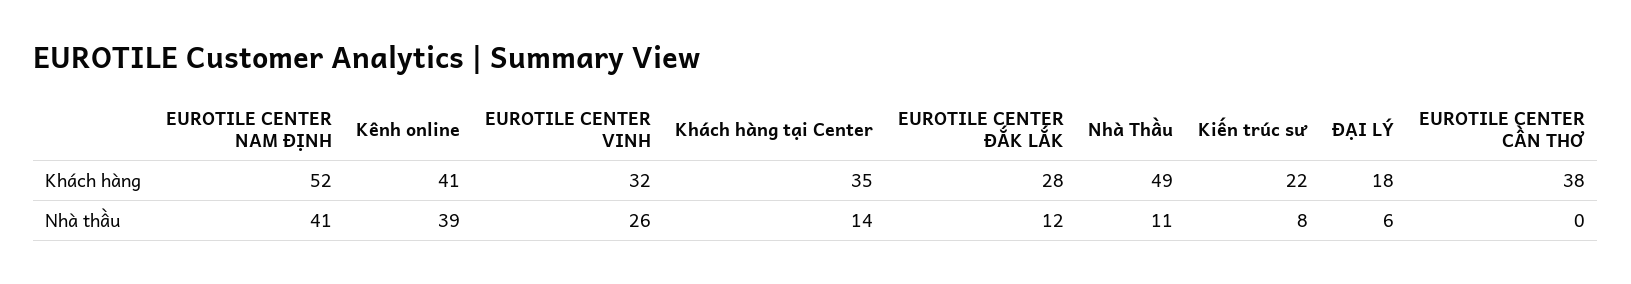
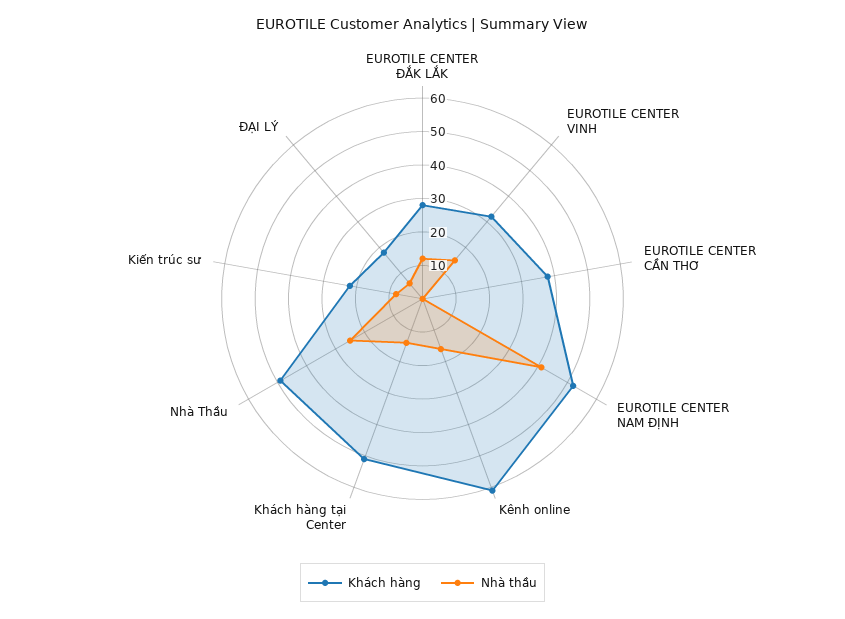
  {
    "Khách hàng": {
      "EUROTILE CENTER NAM ĐỊNH": 52,
-     "Kênh online": 41,
+     "Kênh online": 60,
      "EUROTILE CENTER VINH": 32,
-     "Khách hàng tại Center": 35,
+     "Khách hàng tại Center": 50,
      "EUROTILE CENTER ĐẮK LẮK": 28,
      "Nhà Thầu": 49,
      "Kiến trúc sư": 22,
      "ĐẠI LÝ": 18,
      "EUROTILE CENTER CẦN THƠ": 38
    },
    "Nhà thầu": {
      "EUROTILE CENTER NAM ĐỊNH": 41,
-     "Kênh online": 39,
+     "Kênh online": 15,
-     "EUROTILE CENTER VINH": 26,
+     "EUROTILE CENTER VINH": 15,
      "Khách hàng tại Center": 14,
      "EUROTILE CENTER ĐẮK LẮK": 12,
-     "Nhà Thầu": 11,
+     "Nhà Thầu": 25,
      "Kiến trúc sư": 8,
      "ĐẠI LÝ": 6,
      "EUROTILE CENTER CẦN THƠ": 0
    }
  }

